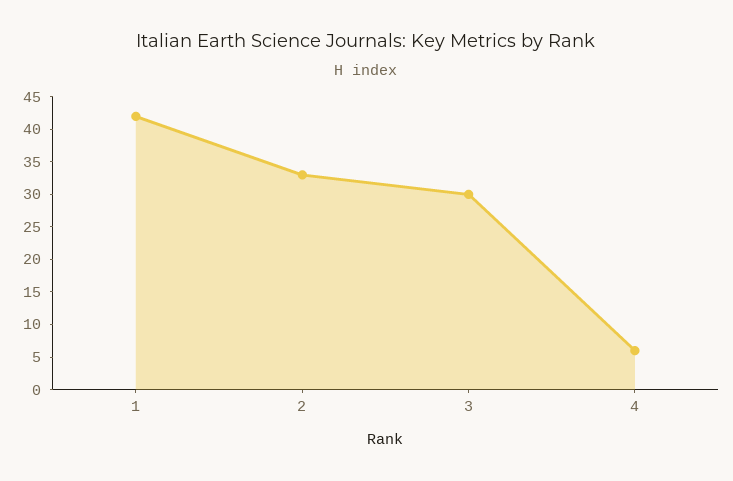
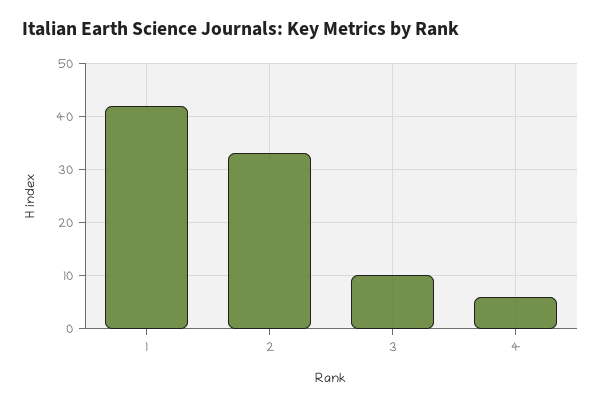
  {
    "1": 40,
    "2": 35,
-   "3": 30,
+   "3": 10,
    "4": 5
  }

